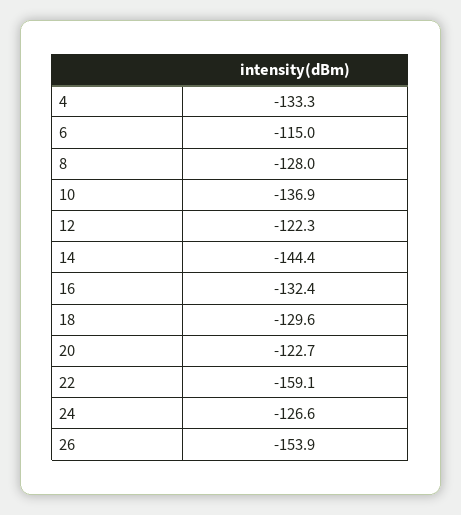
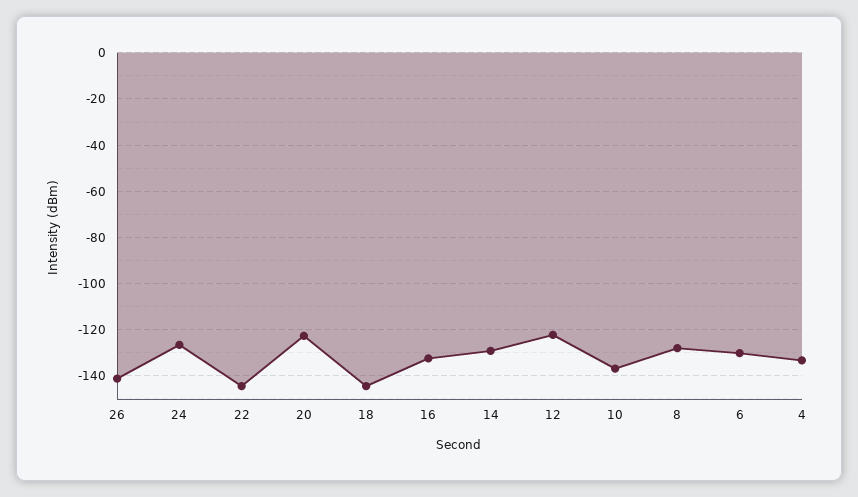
  {
    "4": -133.3,
-   "6": -115,
+   "6": -130,
    "8": -128,
    "10": -136.9,
    "12": -122.3,
-   "14": -144.4,
+   "14": -130,
    "16": -132.4,
-   "18": -129.6,
+   "18": -145,
    "20": -122.7,
-   "22": -159.1,
+   "22": -145,
    "24": -126.6,
-   "26": -153.9
+   "26": -140
  }

